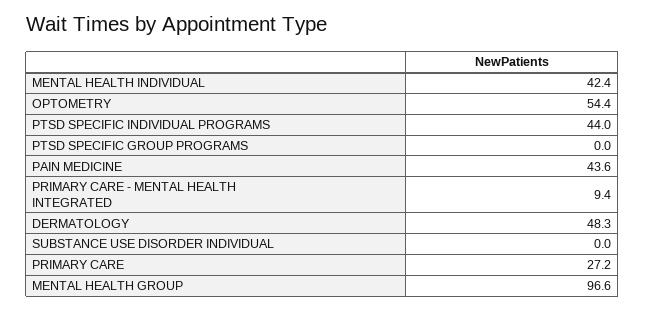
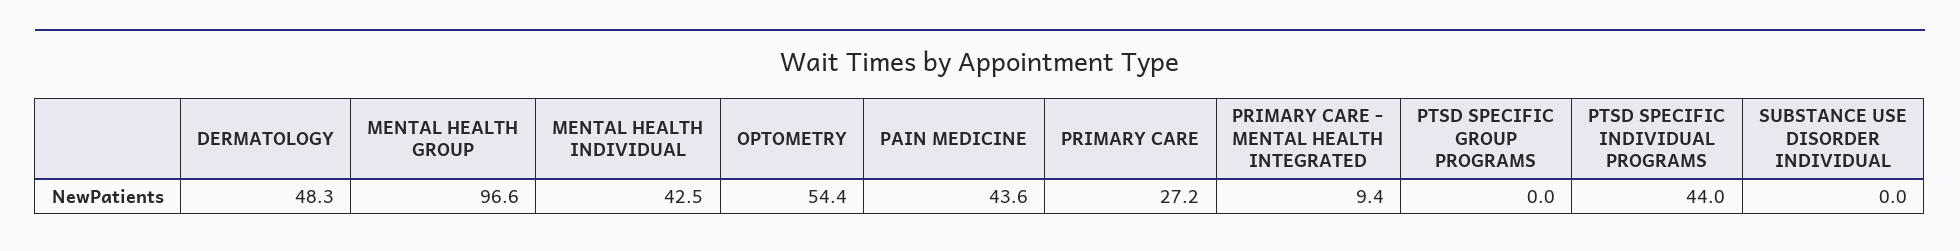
  {
-   "MENTAL HEALTH INDIVIDUAL": 42.4,
+   "MENTAL HEALTH INDIVIDUAL": 42.5,
    "OPTOMETRY": 54.4,
    "PTSD SPECIFIC INDIVIDUAL PROGRAMS": 44,
    "PTSD SPECIFIC GROUP PROGRAMS": 0,
    "PAIN MEDICINE": 43.6,
    "PRIMARY CARE - MENTAL HEALTH INTEGRATED": 9.4,
    "DERMATOLOGY": 48.3,
    "SUBSTANCE USE DISORDER INDIVIDUAL": 0,
    "PRIMARY CARE": 27.2,
    "MENTAL HEALTH GROUP": 96.6
  }

